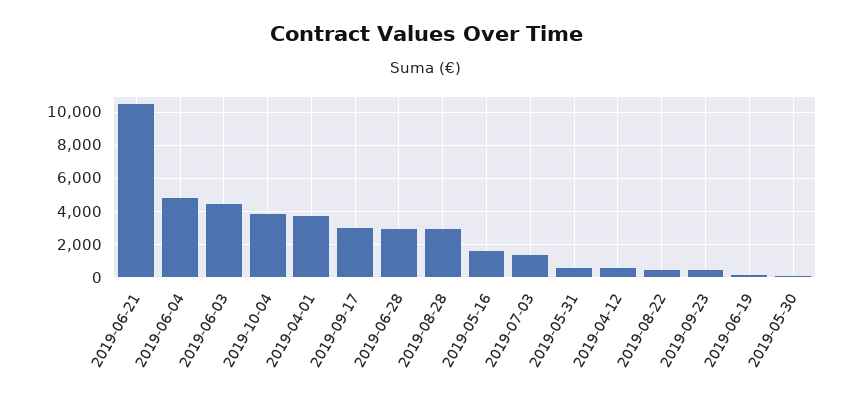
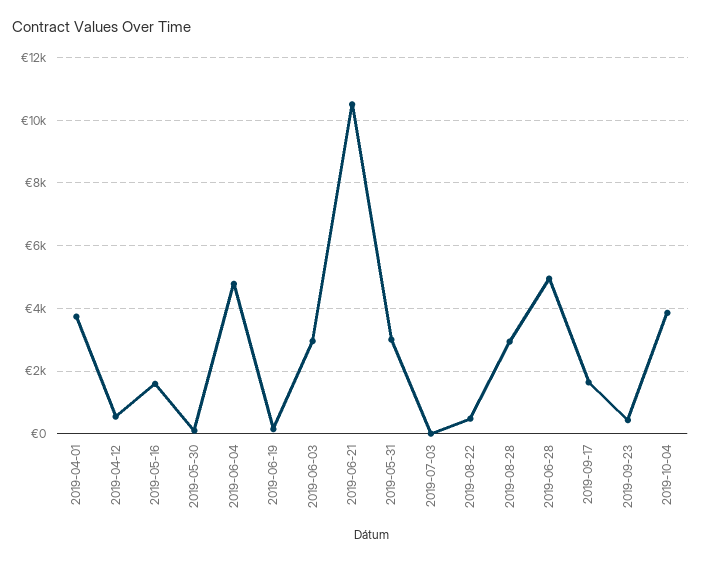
  {
    "2019-06-21": 10600,
    "2019-06-04": 4800,
-   "2019-06-03": 4500,
+   "2019-06-03": 3000,
    "2019-10-04": 3800,
    "2019-04-01": 3800,
-   "2019-09-17": 3000,
+   "2019-09-17": 1600,
-   "2019-06-28": 3000,
+   "2019-06-28": 5000,
    "2019-08-28": 3000,
    "2019-05-16": 1600,
-   "2019-07-03": 1500,
+   "2019-07-03": 0,
-   "2019-05-31": 500,
+   "2019-05-31": 3000,
    "2019-04-12": 600,
    "2019-08-22": 400,
    "2019-09-23": 400,
    "2019-06-19": 200,
    "2019-05-30": 200
  }

